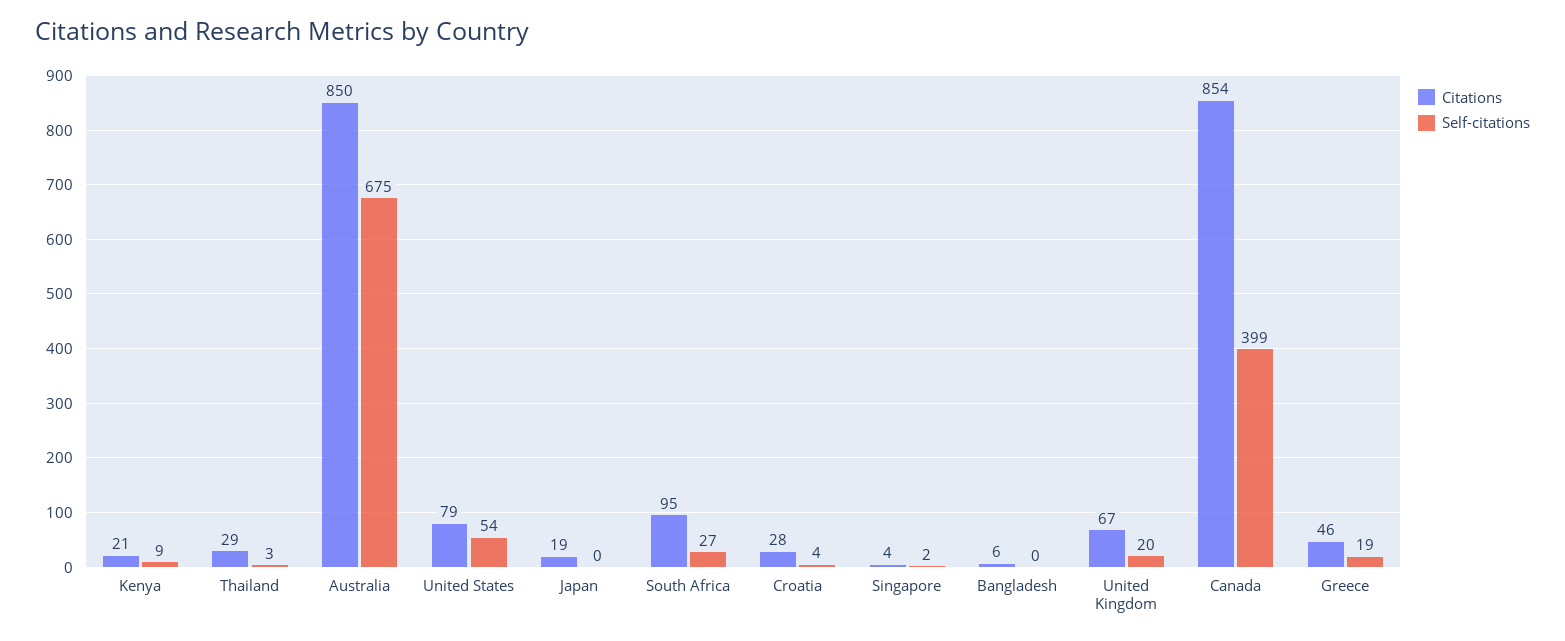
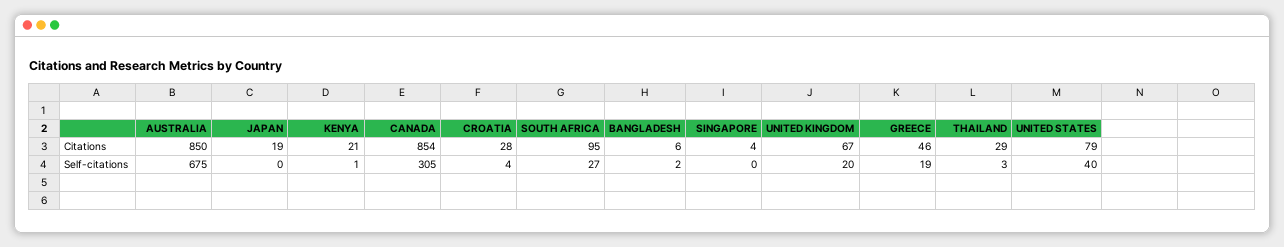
  {
    "Citations": {
      "Kenya": 21,
      "Thailand": 29,
      "Australia": 850,
      "United States": 79,
      "Japan": 19,
      "South Africa": 95,
      "Croatia": 28,
      "Singapore": 4,
      "Bangladesh": 6,
      "United Kingdom": 67,
      "Canada": 854,
      "Greece": 46
    },
    "Self-citations": {
-     "Kenya": 9,
+     "Kenya": 1,
      "Thailand": 3,
      "Australia": 675,
-     "United States": 54,
+     "United States": 40,
      "Japan": 0,
      "South Africa": 27,
      "Croatia": 4,
-     "Singapore": 2,
+     "Singapore": 0,
-     "Bangladesh": 0,
+     "Bangladesh": 2,
      "United Kingdom": 20,
-     "Canada": 399,
+     "Canada": 305,
      "Greece": 19
    }
  }

